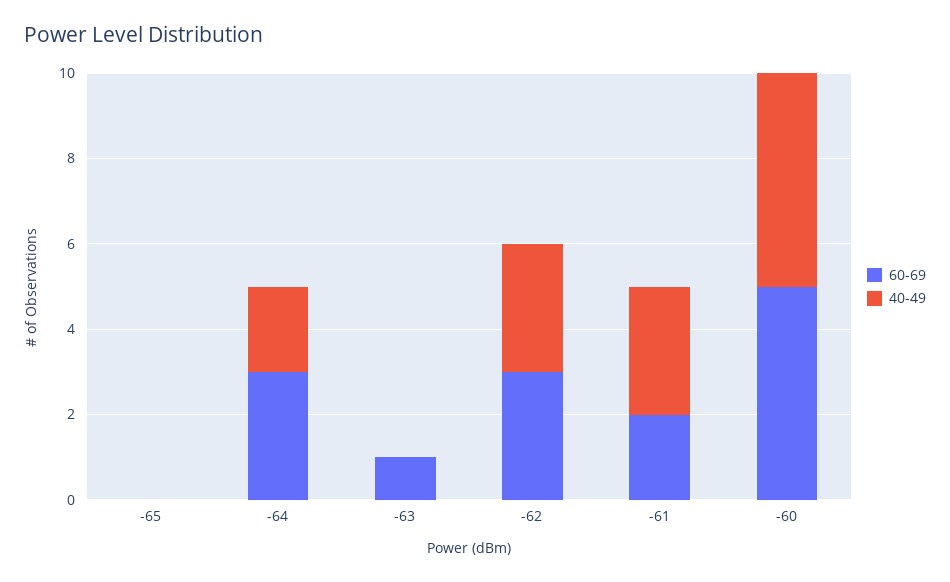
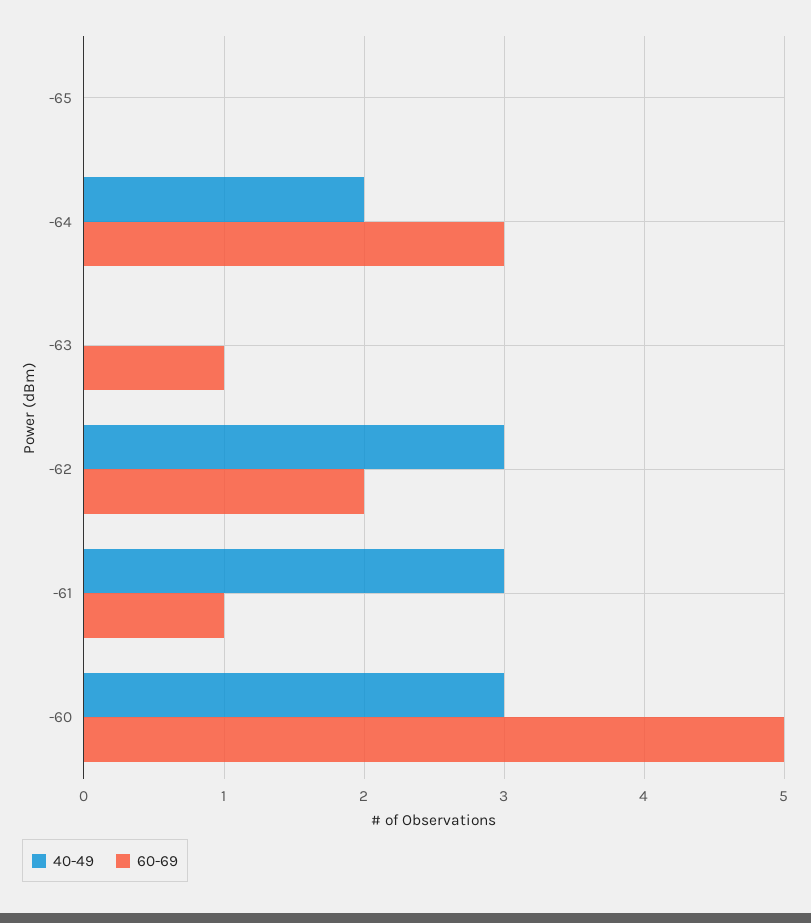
  {
    "60-69": {
      "-65": 0,
      "-64": 3,
      "-63": 1,
-     "-62": 3,
+     "-62": 2,
-     "-61": 2,
+     "-61": 1,
      "-60": 5
    },
    "40-49": {
      "-65": 0,
      "-64": 2,
      "-63": 0,
      "-62": 3,
      "-61": 3,
-     "-60": 5
+     "-60": 3
    }
  }

